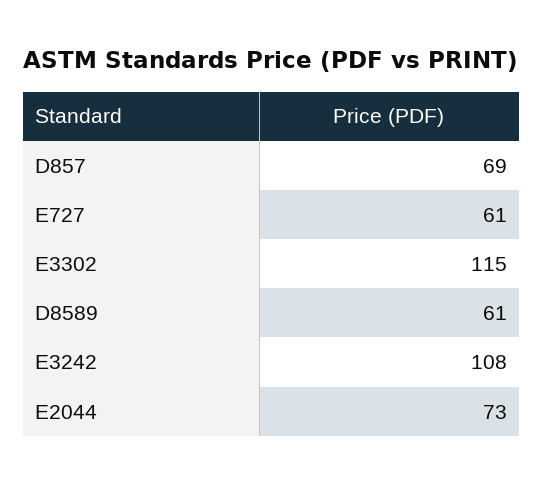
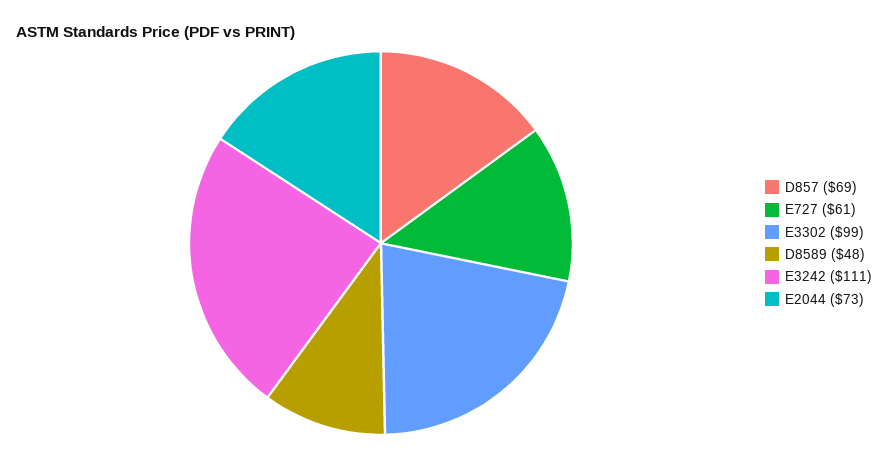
  {
    "D857": 69,
    "E727": 61,
-   "E3302": 115,
+   "E3302": 99,
-   "D8589": 61,
+   "D8589": 48,
-   "E3242": 108,
+   "E3242": 111,
    "E2044": 73
  }

